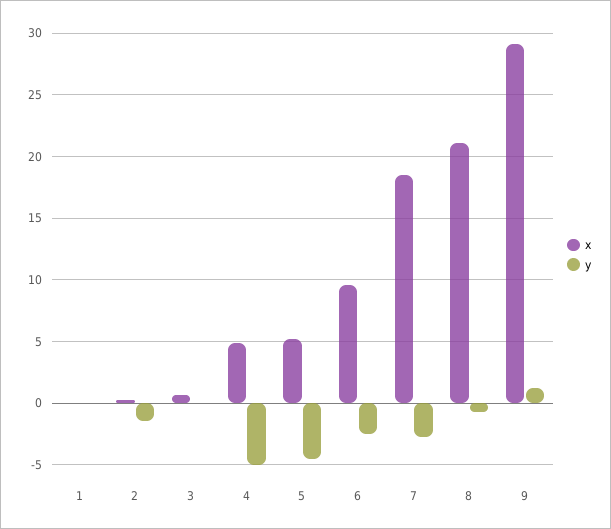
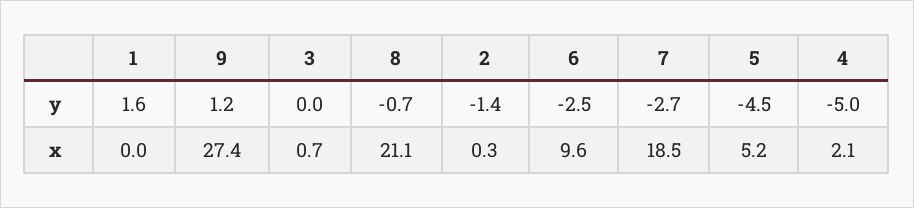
  {
    "x": {
      "1": 0,
      "2": 0.3,
      "3": 0.7,
-     "4": 5,
+     "4": 2.1,
      "5": 5.2,
      "6": 9.6,
      "7": 18.5,
      "8": 21.1,
-     "9": 29
+     "9": 27.4
    },
    "y": {
-     "1": 0,
+     "1": 1.6,
      "2": -1.4,
      "3": 0,
      "4": -5,
      "5": -4.5,
      "6": -2.5,
      "7": -2.7,
      "8": -0.7,
      "9": 1.2
    }
  }

